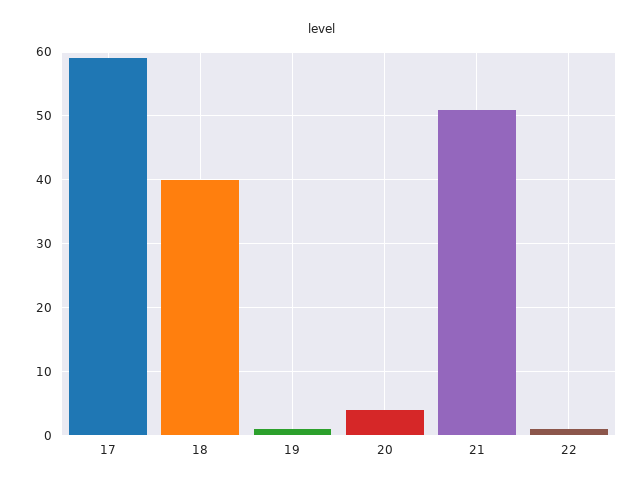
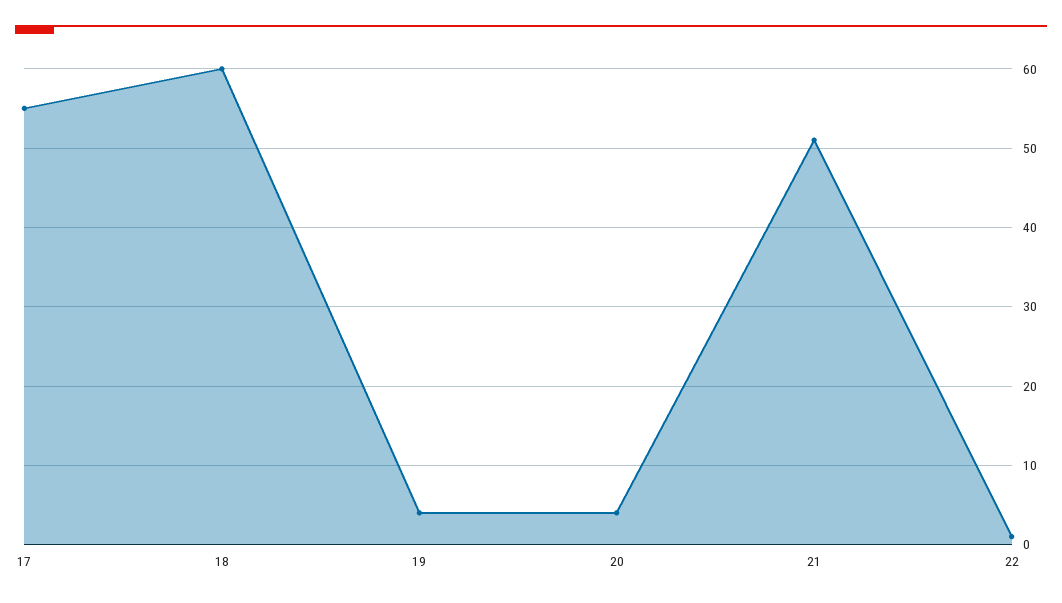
  {
-   "17": 59,
+   "17": 55,
-   "18": 40,
+   "18": 60,
-   "19": 1,
+   "19": 4,
    "20": 4,
    "21": 51,
    "22": 1
  }

